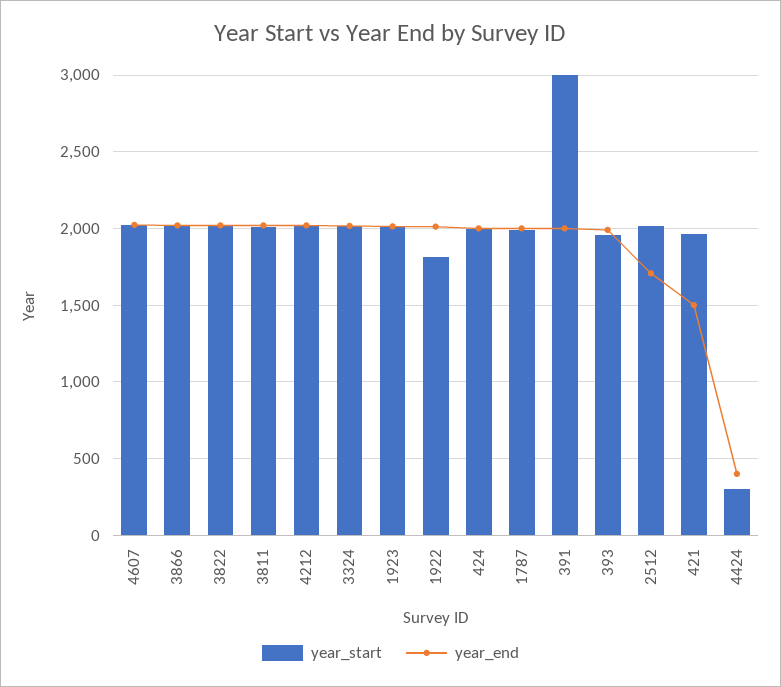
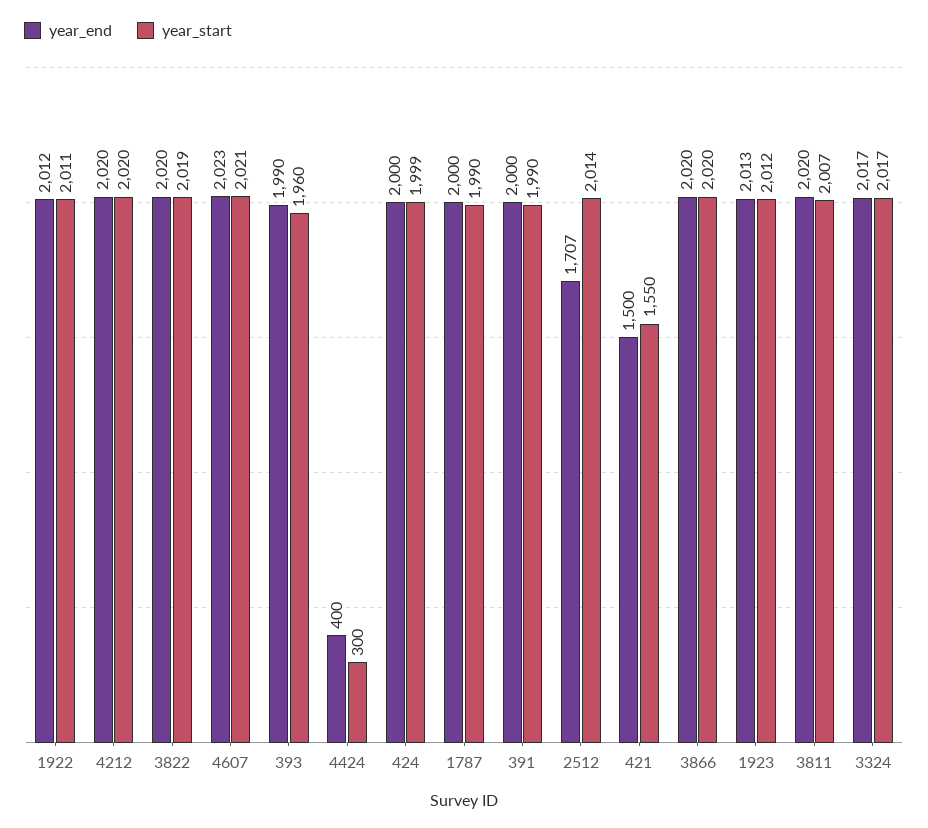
  {
    "year_start": {
      "4607": 2021,
      "3866": 2020,
      "3822": 2019,
      "3811": 2007,
      "4212": 2020,
      "3324": 2017,
      "1923": 2012,
-     "1922": 1800,
+     "1922": 2011,
      "424": 1999,
      "1787": 1990,
-     "391": 3000,
+     "391": 1990,
      "393": 1960,
      "2512": 2014,
-     "421": 1950,
+     "421": 1550,
      "4424": 300
    },
    "year_end": {
      "4607": 2023,
      "3866": 2020,
      "3822": 2020,
      "3811": 2020,
      "4212": 2020,
      "3324": 2017,
      "1923": 2013,
      "1922": 2012,
      "424": 2000,
      "1787": 2000,
      "391": 2000,
      "393": 1990,
      "2512": 1707,
      "421": 1500,
      "4424": 400
    }
  }

